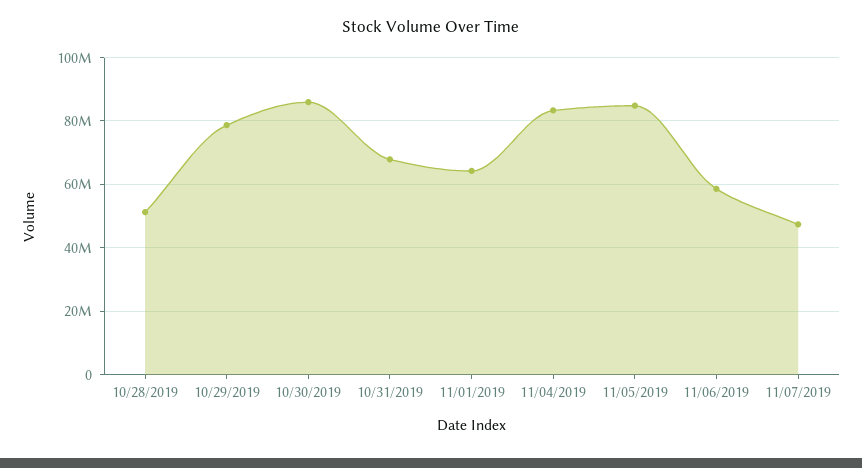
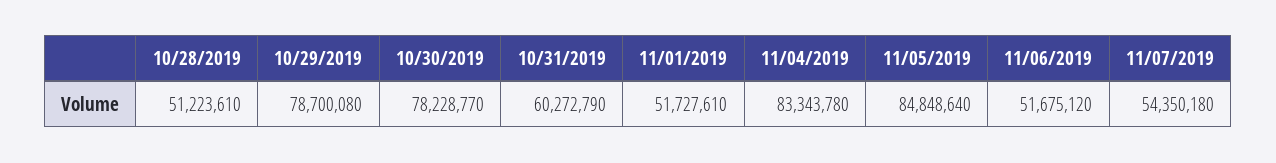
  {
    "10/28/2019": 51223610,
    "10/29/2019": 78700080,
-   "10/30/2019": 86000000,
+   "10/30/2019": 78228770,
-   "10/31/2019": 68000000,
+   "10/31/2019": 60272790,
-   "11/01/2019": 64000000,
+   "11/01/2019": 51727610,
    "11/04/2019": 83343780,
    "11/05/2019": 84848640,
-   "11/06/2019": 58000000,
+   "11/06/2019": 51675120,
-   "11/07/2019": 48000000
+   "11/07/2019": 54350180
  }

